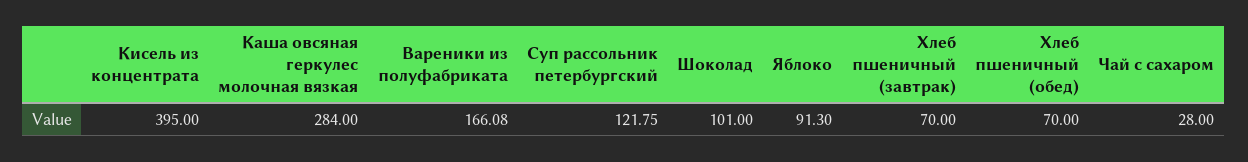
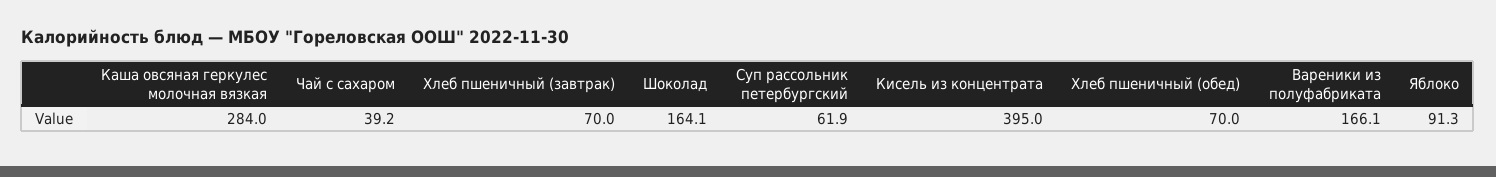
  {
    "Кисель из концентрата": 395,
    "Каша овсяная геркулес молочная вязкая": 284,
    "Вареники из полуфабриката": 166.08,
-   "Суп рассольник петербургский": 121.75,
+   "Суп рассольник петербургский": 61.9,
-   "Шоколад": 101,
+   "Шоколад": 164.1,
    "Яблоко": 91.3,
    "Хлеб пшеничный (завтрак)": 70,
    "Хлеб пшеничный (обед)": 70,
-   "Чай с сахаром": 28
+   "Чай с сахаром": 39.2
  }

